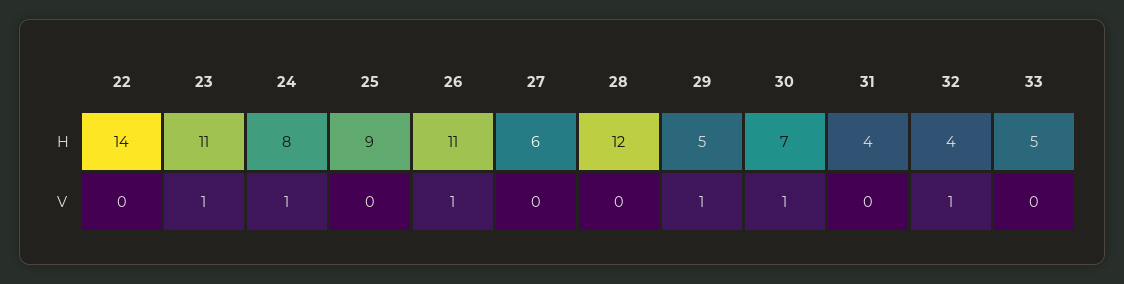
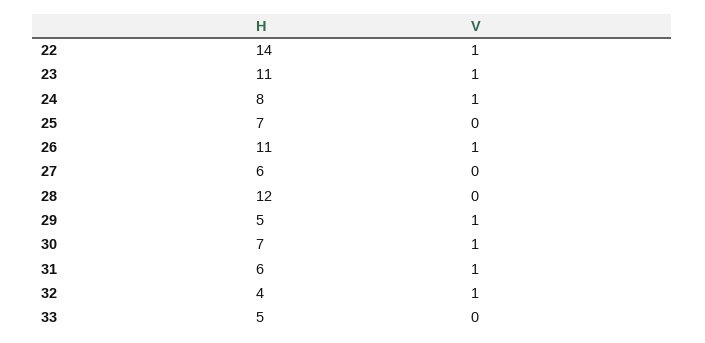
  {
    "22": {
      "H": 14,
-     "V": 0
+     "V": 1
    },
    "23": {
      "H": 11,
      "V": 1
    },
    "24": {
      "H": 8,
      "V": 1
    },
    "25": {
-     "H": 9,
+     "H": 7,
      "V": 0
    },
    "26": {
      "H": 11,
      "V": 1
    },
    "27": {
      "H": 6,
      "V": 0
    },
    "28": {
      "H": 12,
      "V": 0
    },
    "29": {
      "H": 5,
      "V": 1
    },
    "30": {
      "H": 7,
      "V": 1
    },
    "31": {
-     "H": 4,
+     "H": 6,
-     "V": 0
+     "V": 1
    },
    "32": {
      "H": 4,
      "V": 1
    },
    "33": {
      "H": 5,
      "V": 0
    }
  }

